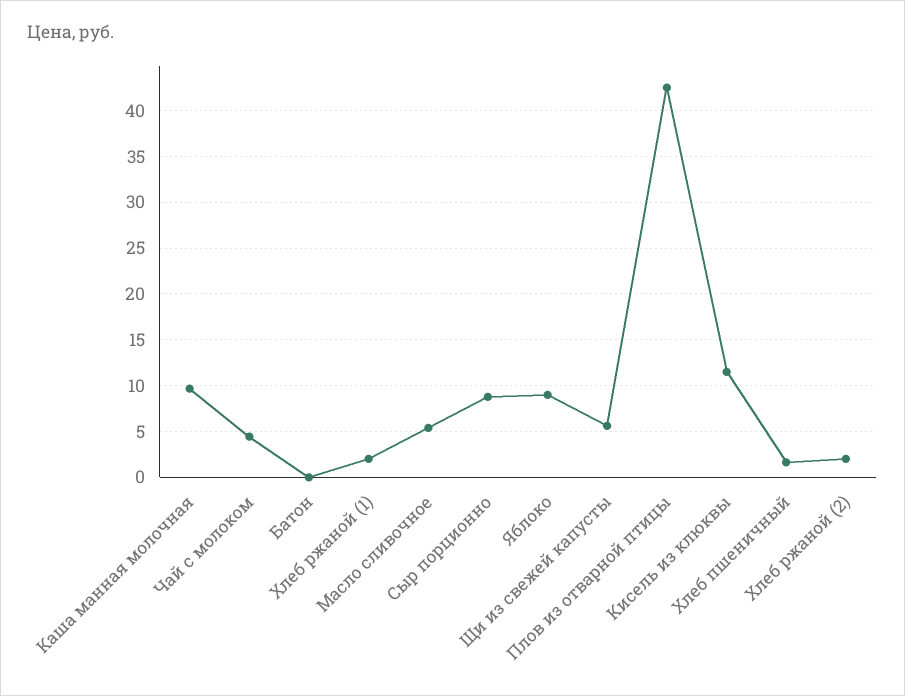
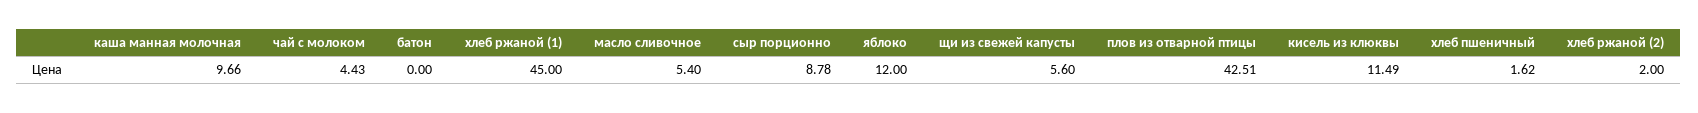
  {
    "Каша манная молочная": 9.66,
    "Чай с молоком": 4.43,
    "Батон": 0,
-   "Хлеб ржаной (1)": 2,
+   "Хлеб ржаной (1)": 45,
    "Масло сливочное": 5.4,
    "Сыр порционно": 8.78,
-   "Яблоко": 9,
+   "Яблоко": 12,
    "Щи из свежей капусты": 5.6,
    "Плов из отварной птицы": 42.51,
    "Кисель из клюквы": 11.49,
    "Хлеб пшеничный": 1.62,
    "Хлеб ржаной (2)": 2
  }

